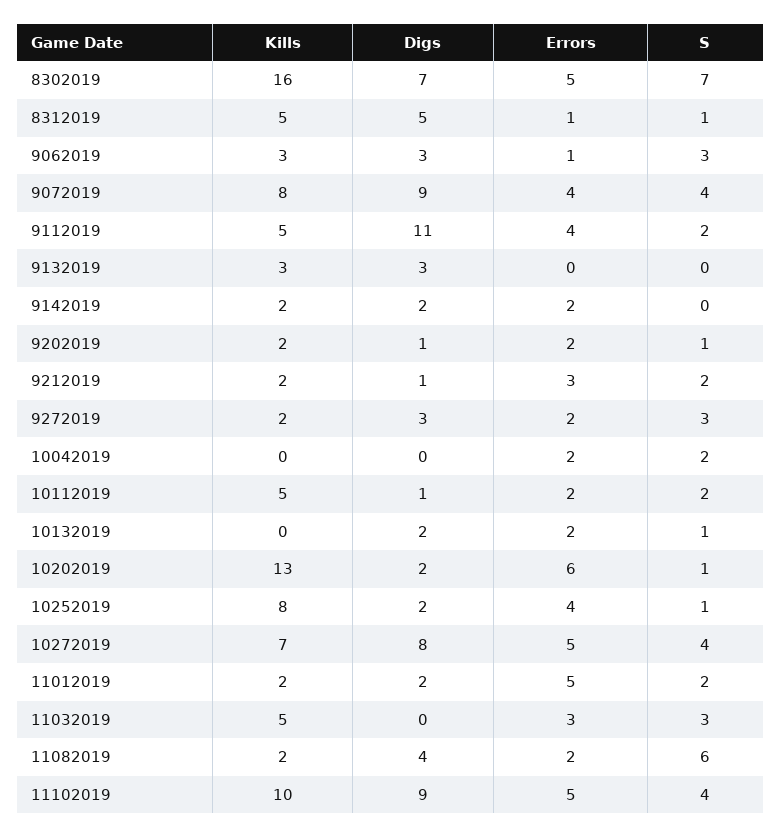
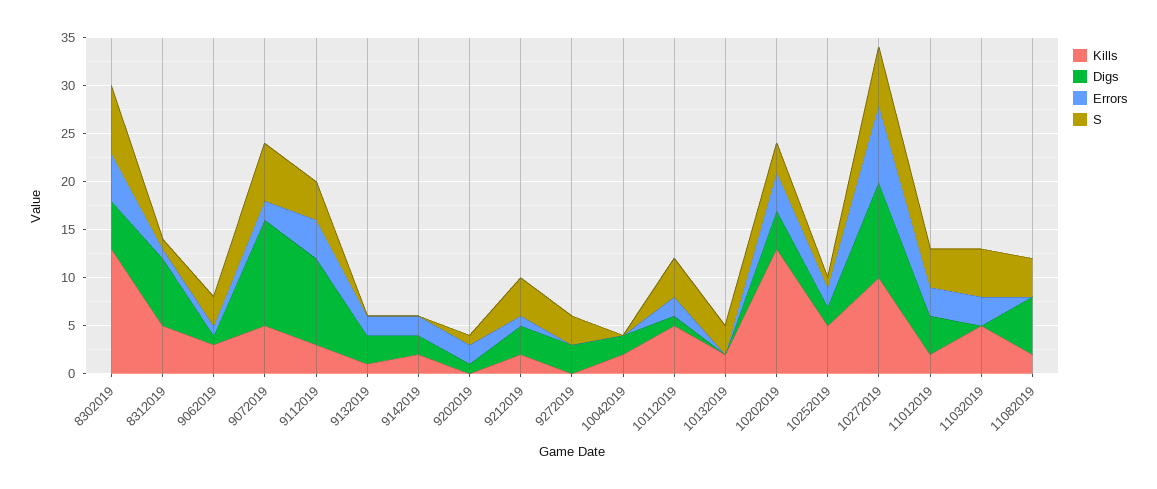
  {
    "Kills": {
-     "8302019": 16,
+     "8302019": 13,
      "8312019": 5,
      "9062019": 3,
-     "9072019": 8,
+     "9072019": 5,
-     "9112019": 5,
+     "9112019": 3,
-     "9132019": 3,
+     "9132019": 1,
      "9142019": 2,
-     "9202019": 2,
+     "9202019": 0,
      "9212019": 2,
-     "9272019": 2,
+     "9272019": 0,
-     "10042019": 0,
+     "10042019": 2,
      "10112019": 5,
-     "10132019": 0,
+     "10132019": 2,
      "10202019": 13,
-     "10252019": 8,
+     "10252019": 5,
-     "10272019": 7,
+     "10272019": 10,
      "11012019": 2,
      "11032019": 5,
-     "11082019": 2,
+     "11082019": 2
-     "11102019": 10
    },
    "Digs": {
-     "8302019": 7,
+     "8302019": 5,
-     "8312019": 5,
+     "8312019": 7,
-     "9062019": 3,
+     "9062019": 1,
-     "9072019": 9,
+     "9072019": 11,
-     "9112019": 11,
+     "9112019": 9,
      "9132019": 3,
      "9142019": 2,
      "9202019": 1,
-     "9212019": 1,
+     "9212019": 3,
      "9272019": 3,
-     "10042019": 0,
+     "10042019": 2,
      "10112019": 1,
-     "10132019": 2,
+     "10132019": 0,
-     "10202019": 2,
+     "10202019": 4,
      "10252019": 2,
-     "10272019": 8,
+     "10272019": 10,
-     "11012019": 2,
+     "11012019": 4,
      "11032019": 0,
-     "11082019": 4,
+     "11082019": 6
-     "11102019": 9
    },
    "Errors": {
      "8302019": 5,
      "8312019": 1,
      "9062019": 1,
-     "9072019": 4,
+     "9072019": 2,
      "9112019": 4,
-     "9132019": 0,
+     "9132019": 2,
      "9142019": 2,
      "9202019": 2,
-     "9212019": 3,
+     "9212019": 1,
-     "9272019": 2,
+     "9272019": 0,
-     "10042019": 2,
+     "10042019": 0,
      "10112019": 2,
-     "10132019": 2,
+     "10132019": 0,
-     "10202019": 6,
+     "10202019": 4,
-     "10252019": 4,
+     "10252019": 2,
-     "10272019": 5,
+     "10272019": 8,
-     "11012019": 5,
+     "11012019": 3,
      "11032019": 3,
-     "11082019": 2,
+     "11082019": 0
-     "11102019": 5
    },
    "S": {
      "8302019": 7,
      "8312019": 1,
      "9062019": 3,
-     "9072019": 4,
+     "9072019": 6,
-     "9112019": 2,
+     "9112019": 4,
      "9132019": 0,
      "9142019": 0,
      "9202019": 1,
-     "9212019": 2,
+     "9212019": 4,
      "9272019": 3,
-     "10042019": 2,
+     "10042019": 0,
-     "10112019": 2,
+     "10112019": 4,
-     "10132019": 1,
+     "10132019": 3,
-     "10202019": 1,
+     "10202019": 3,
      "10252019": 1,
-     "10272019": 4,
+     "10272019": 6,
-     "11012019": 2,
+     "11012019": 4,
-     "11032019": 3,
+     "11032019": 5,
-     "11082019": 6,
+     "11082019": 4
-     "11102019": 4
    }
  }

